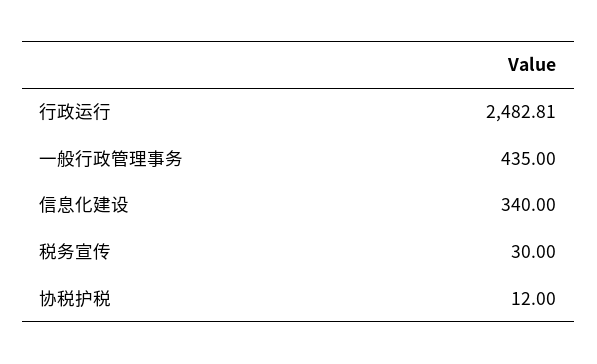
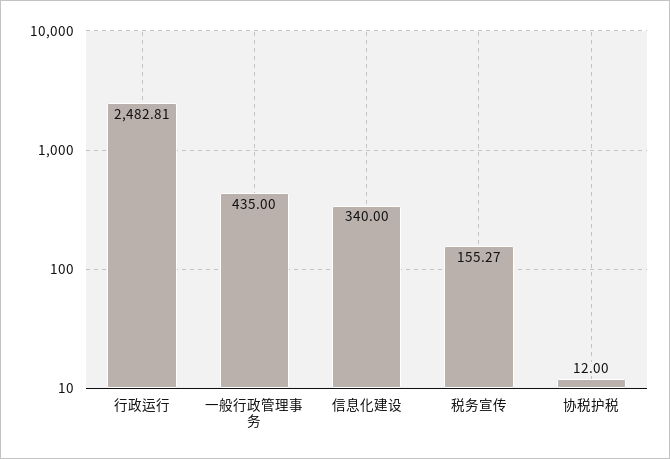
  {
    "行政运行": 2482.81,
    "一般行政管理事务": 435,
    "信息化建设": 340,
-   "税务宣传": 30,
+   "税务宣传": 155.27,
    "协税护税": 12
  }

